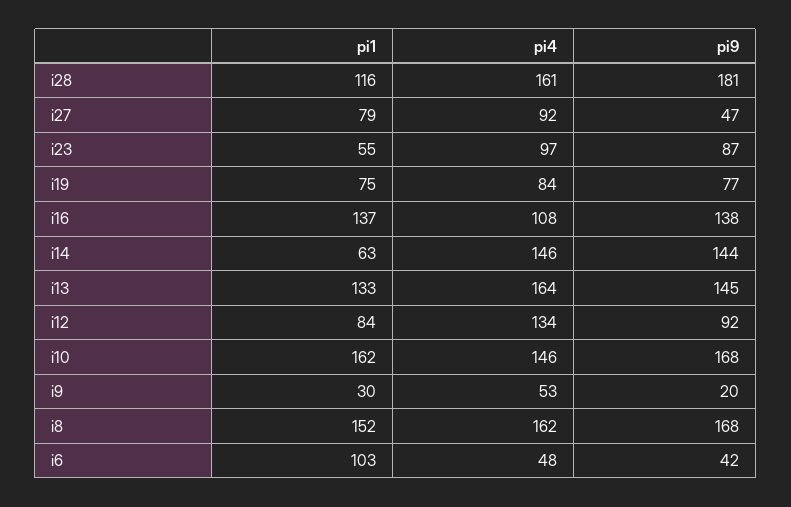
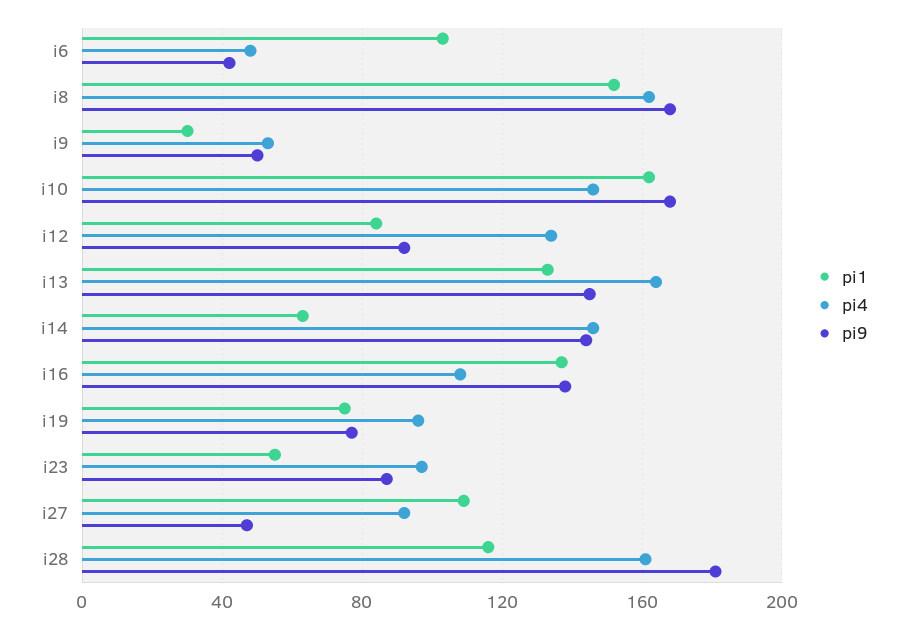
  {
    "pi1": {
      "i28": 116,
-     "i27": 79,
+     "i27": 110,
      "i23": 55,
      "i19": 75,
      "i16": 137,
      "i14": 63,
      "i13": 133,
      "i12": 84,
      "i10": 162,
      "i9": 30,
      "i8": 152,
      "i6": 103
    },
    "pi4": {
      "i28": 161,
      "i27": 92,
      "i23": 97,
-     "i19": 84,
+     "i19": 95,
      "i16": 108,
      "i14": 146,
      "i13": 164,
      "i12": 134,
      "i10": 146,
      "i9": 53,
      "i8": 162,
      "i6": 48
    },
    "pi9": {
      "i28": 181,
      "i27": 47,
      "i23": 87,
      "i19": 77,
      "i16": 138,
      "i14": 144,
      "i13": 145,
      "i12": 92,
      "i10": 168,
-     "i9": 20,
+     "i9": 50,
      "i8": 168,
      "i6": 42
    }
  }

